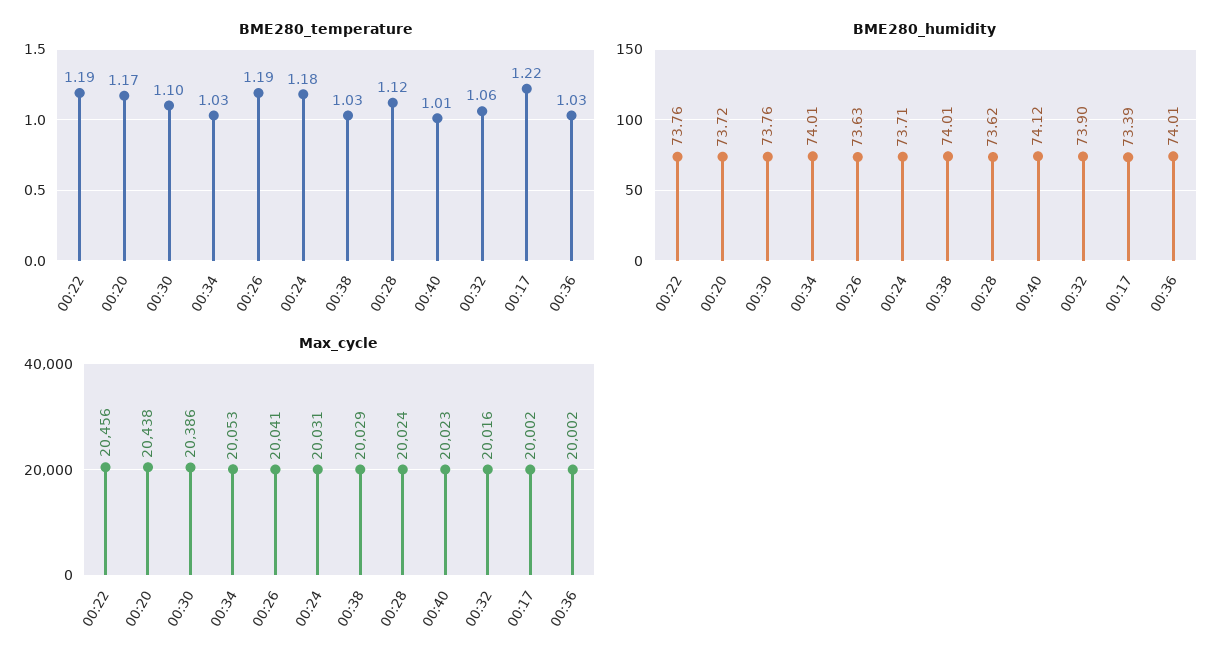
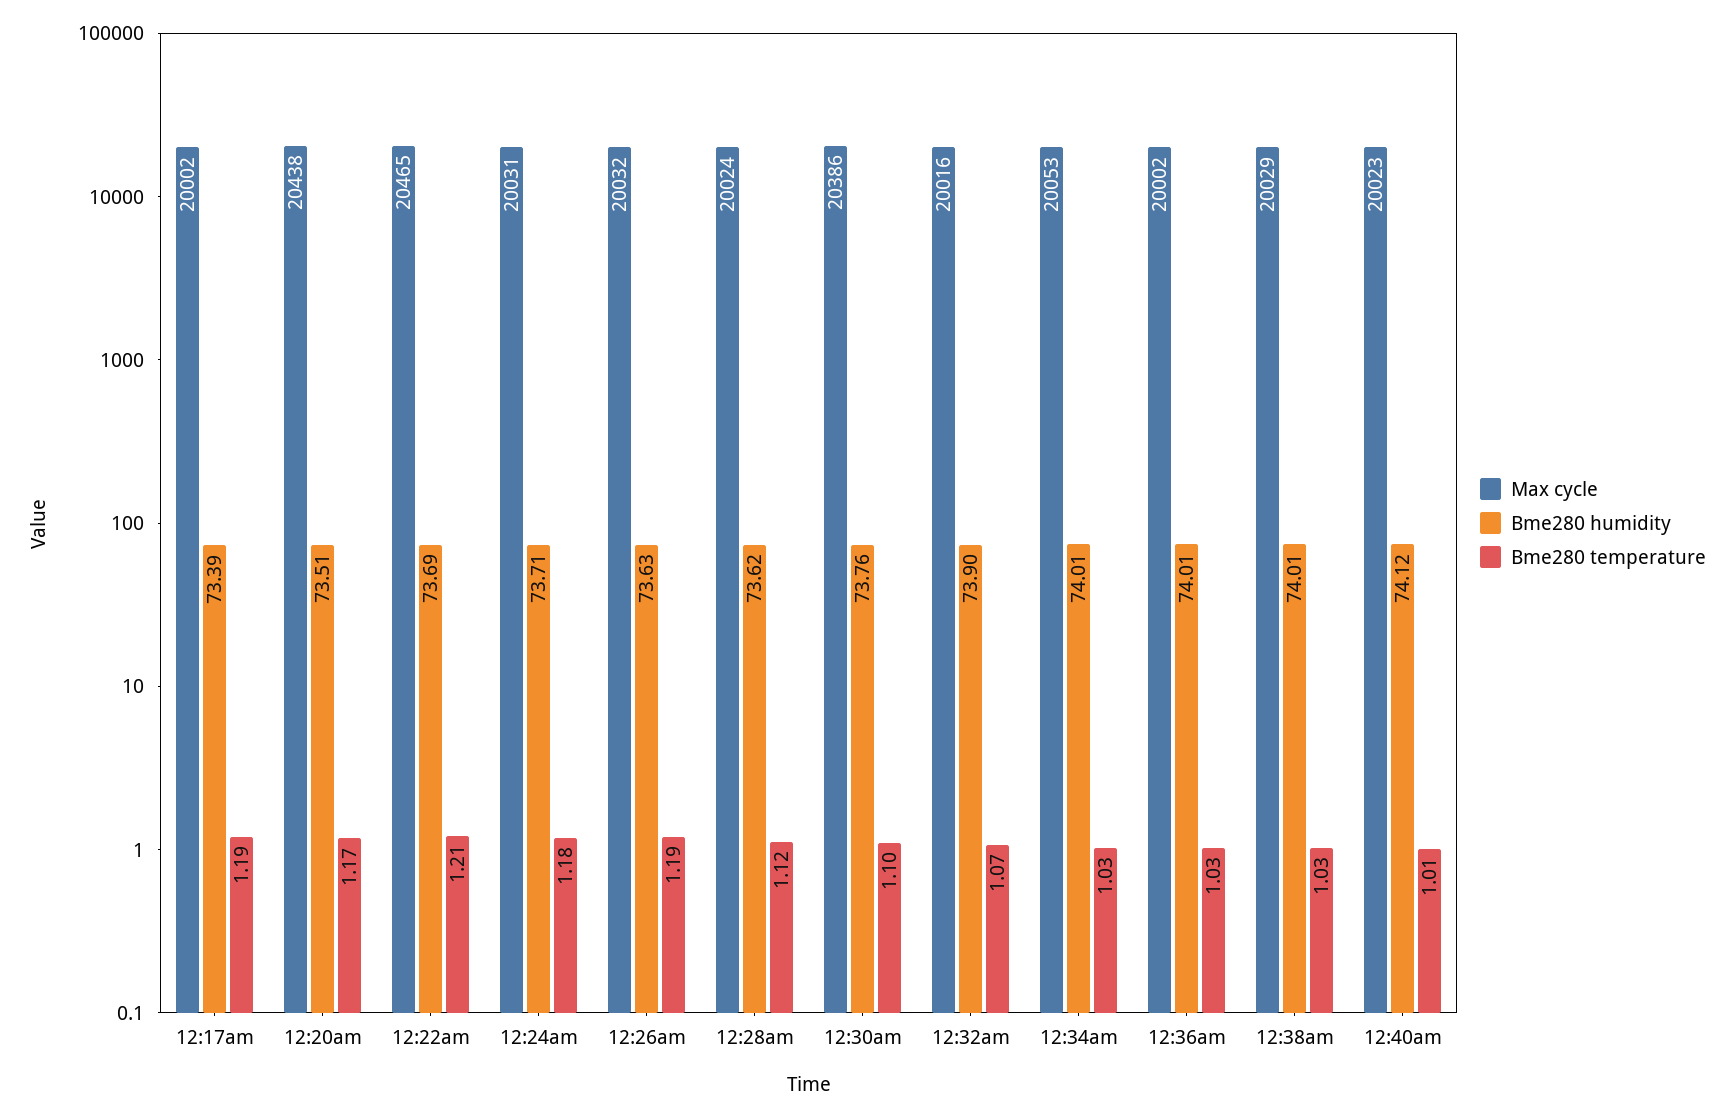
  {
    "BME280_temperature": {
-     "00:22": 1.19,
+     "00:22": 1.21,
      "00:20": 1.17,
      "00:30": 1.1,
      "00:34": 1.03,
      "00:26": 1.19,
      "00:24": 1.18,
      "00:38": 1.03,
      "00:28": 1.12,
      "00:40": 1.01,
-     "00:32": 1.06,
+     "00:32": 1.07,
-     "00:17": 1.22,
+     "00:17": 1.19,
      "00:36": 1.03
    },
    "BME280_humidity": {
-     "00:22": 73.76,
+     "00:22": 73.69,
-     "00:20": 73.72,
+     "00:20": 73.51,
      "00:30": 73.76,
      "00:34": 74.01,
      "00:26": 73.63,
      "00:24": 73.71,
      "00:38": 74.01,
      "00:28": 73.62,
      "00:40": 74.12,
      "00:32": 73.9,
      "00:17": 73.39,
      "00:36": 74.01
    },
    "Max_cycle": {
-     "00:22": 20456,
+     "00:22": 20465,
      "00:20": 20438,
      "00:30": 20386,
      "00:34": 20053,
-     "00:26": 20041,
+     "00:26": 20032,
      "00:24": 20031,
      "00:38": 20029,
      "00:28": 20024,
      "00:40": 20023,
      "00:32": 20016,
      "00:17": 20002,
      "00:36": 20002
    }
  }

